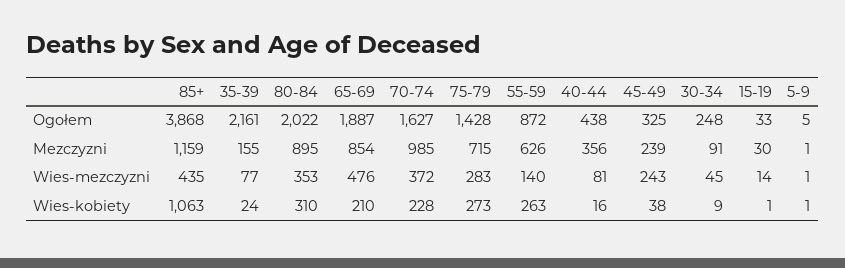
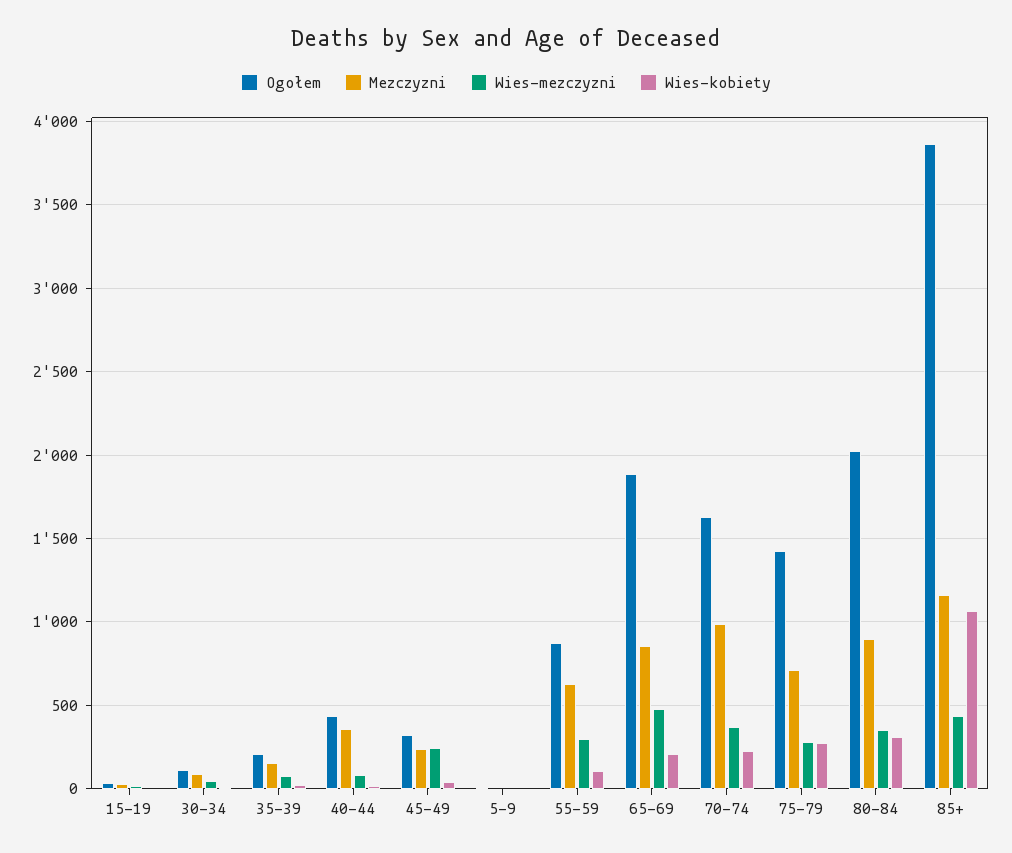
  {
    "Ogołem": {
      "85+": 3868,
-     "35-39": 2161,
+     "35-39": 200,
      "80-84": 2022,
      "65-69": 1887,
      "70-74": 1627,
      "75-79": 1428,
      "55-59": 872,
      "40-44": 438,
      "45-49": 325,
-     "30-34": 248,
+     "30-34": 100,
      "15-19": 33,
      "5-9": 5
    },
    "Mezczyzni": {
      "85+": 1159,
      "35-39": 155,
      "80-84": 895,
      "65-69": 854,
      "70-74": 985,
      "75-79": 715,
      "55-59": 626,
      "40-44": 356,
      "45-49": 239,
      "30-34": 91,
      "15-19": 30,
      "5-9": 1
    },
    "Wies-mezczyzni": {
      "85+": 435,
      "35-39": 77,
      "80-84": 353,
      "65-69": 476,
      "70-74": 372,
      "75-79": 283,
-     "55-59": 140,
+     "55-59": 300,
      "40-44": 81,
      "45-49": 243,
      "30-34": 45,
      "15-19": 14,
      "5-9": 1
    },
    "Wies-kobiety": {
      "85+": 1063,
      "35-39": 24,
      "80-84": 310,
      "65-69": 210,
      "70-74": 228,
      "75-79": 273,
-     "55-59": 263,
+     "55-59": 100,
      "40-44": 16,
      "45-49": 38,
      "30-34": 9,
      "15-19": 1,
      "5-9": 1
    }
  }

